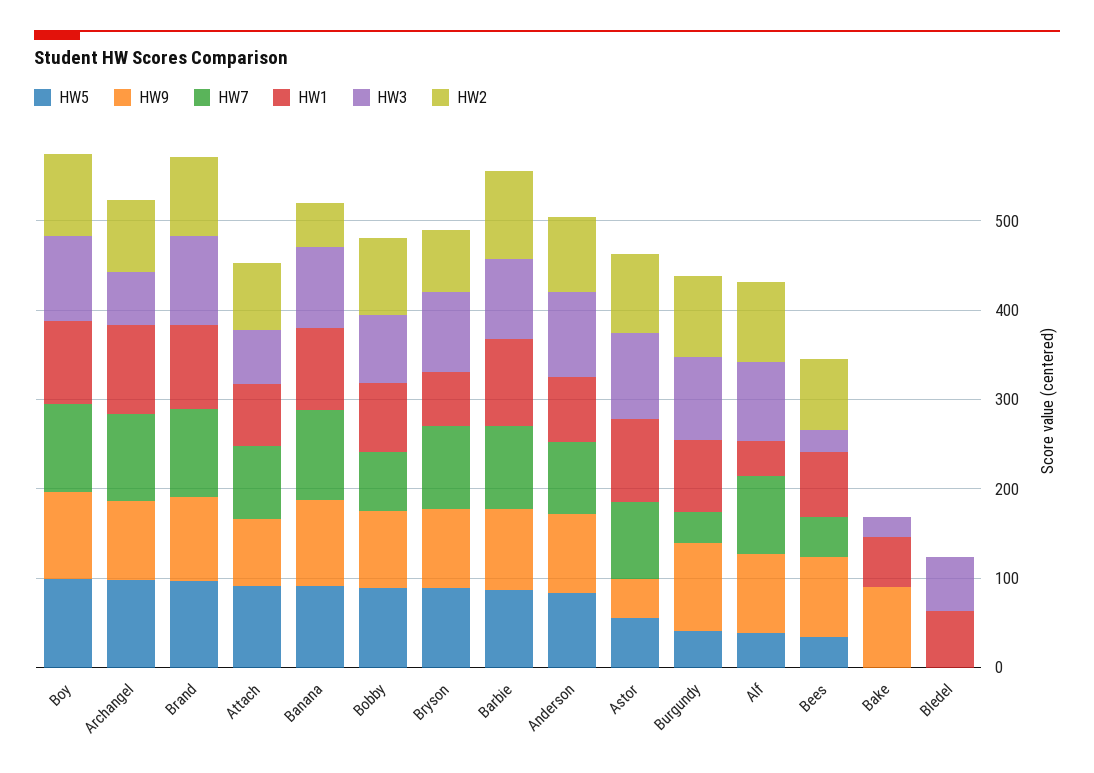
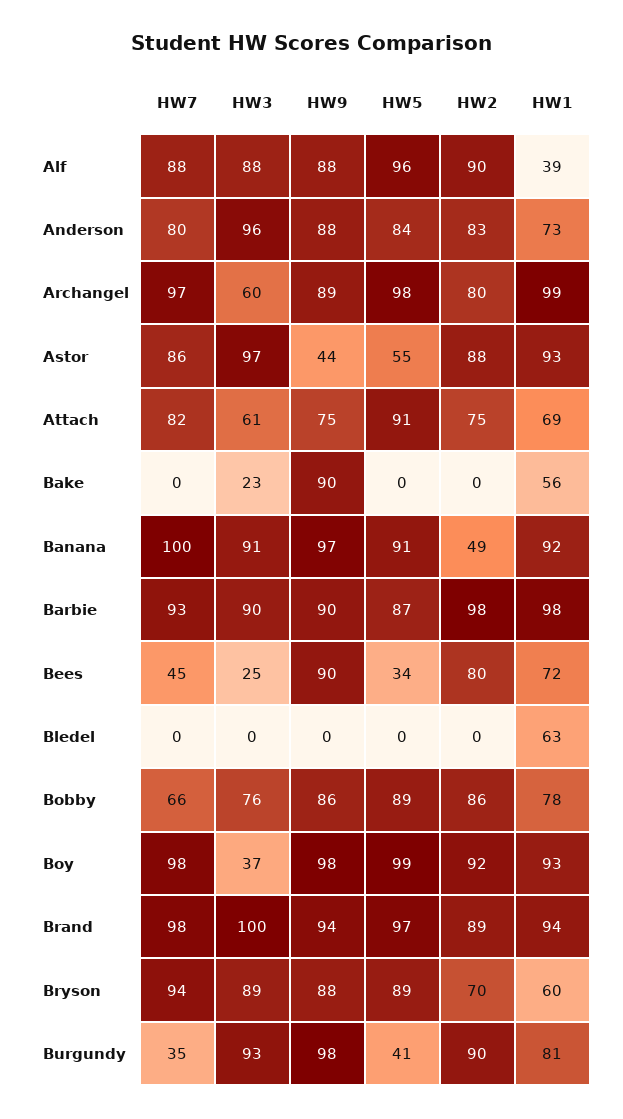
  {
    "HW5": {
      "Boy": 99,
      "Archangel": 98,
      "Brand": 97,
      "Attach": 91,
      "Banana": 91,
      "Bobby": 89,
      "Bryson": 89,
      "Barbie": 87,
      "Anderson": 84,
      "Astor": 55,
      "Burgundy": 41,
-     "Alf": 40,
+     "Alf": 96,
      "Bees": 34,
      "Bake": 0,
      "Bledel": 0
    },
    "HW9": {
      "Boy": 98,
      "Archangel": 89,
      "Brand": 94,
      "Attach": 75,
      "Banana": 97,
      "Bobby": 86,
      "Bryson": 88,
      "Barbie": 90,
      "Anderson": 88,
      "Astor": 44,
      "Burgundy": 98,
      "Alf": 88,
      "Bees": 90,
      "Bake": 90,
      "Bledel": 0
    },
    "HW7": {
      "Boy": 98,
      "Archangel": 97,
      "Brand": 98,
      "Attach": 82,
      "Banana": 100,
      "Bobby": 66,
      "Bryson": 94,
      "Barbie": 93,
      "Anderson": 80,
      "Astor": 86,
      "Burgundy": 35,
      "Alf": 88,
      "Bees": 45,
      "Bake": 0,
      "Bledel": 0
    },
    "HW1": {
      "Boy": 93,
      "Archangel": 99,
      "Brand": 94,
      "Attach": 69,
      "Banana": 92,
      "Bobby": 78,
      "Bryson": 60,
      "Barbie": 98,
      "Anderson": 73,
      "Astor": 93,
      "Burgundy": 81,
      "Alf": 39,
      "Bees": 72,
      "Bake": 56,
      "Bledel": 63
    },
    "HW3": {
-     "Boy": 100,
+     "Boy": 37,
      "Archangel": 60,
      "Brand": 100,
      "Attach": 61,
      "Banana": 91,
      "Bobby": 76,
      "Bryson": 89,
      "Barbie": 90,
      "Anderson": 96,
      "Astor": 97,
      "Burgundy": 93,
      "Alf": 88,
      "Bees": 25,
      "Bake": 23,
-     "Bledel": 60
+     "Bledel": 0
    },
    "HW2": {
      "Boy": 92,
      "Archangel": 80,
      "Brand": 89,
      "Attach": 75,
      "Banana": 49,
      "Bobby": 86,
      "Bryson": 70,
      "Barbie": 98,
      "Anderson": 83,
      "Astor": 88,
      "Burgundy": 90,
      "Alf": 90,
      "Bees": 80,
      "Bake": 0,
      "Bledel": 0
    }
  }

